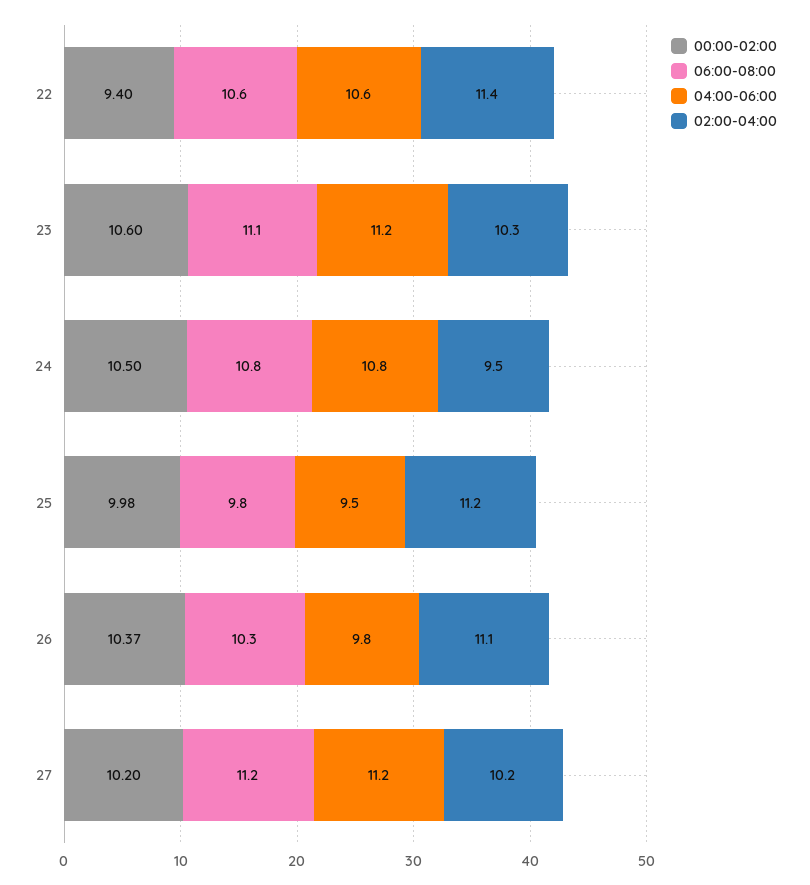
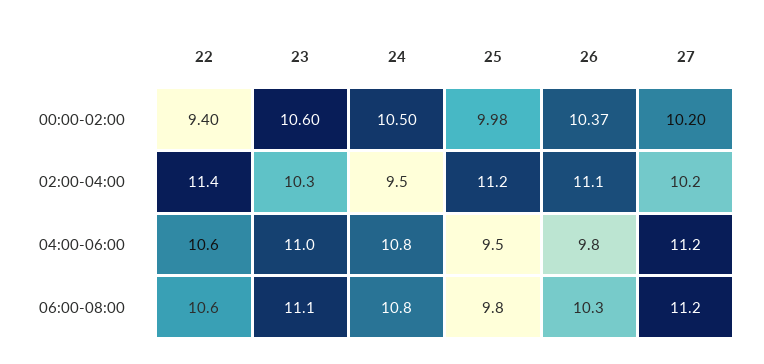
  {
    "00:00-02:00": {
      "22": 9.4,
      "23": 10.6,
      "24": 10.5,
      "25": 9.98,
      "26": 10.37,
      "27": 10.2
    },
    "06:00-08:00": {
      "22": 10.6,
      "23": 11.1,
      "24": 10.8,
      "25": 9.8,
      "26": 10.3,
      "27": 11.2
    },
    "04:00-06:00": {
      "22": 10.6,
-     "23": 11.2,
+     "23": 11,
      "24": 10.8,
      "25": 9.5,
      "26": 9.8,
      "27": 11.2
    },
    "02:00-04:00": {
      "22": 11.4,
      "23": 10.3,
      "24": 9.5,
      "25": 11.2,
      "26": 11.1,
      "27": 10.2
    }
  }

